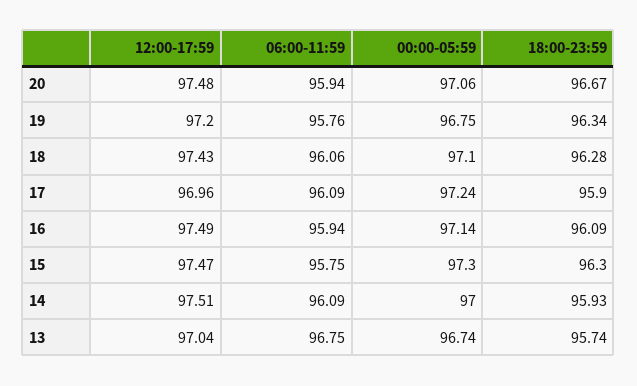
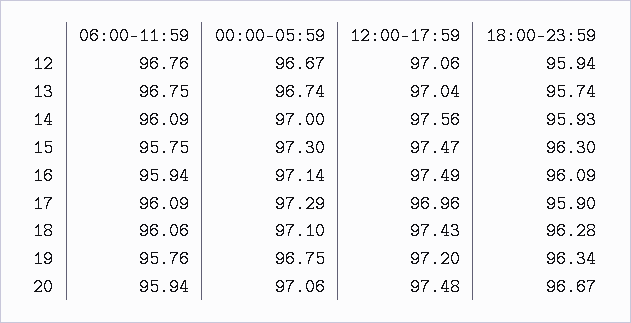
  {
    "12:00-17:59": {
      "20": 97.48,
      "19": 97.2,
      "18": 97.43,
      "17": 96.96,
      "16": 97.49,
      "15": 97.47,
-     "14": 97.51,
+     "14": 97.56,
-     "13": 97.04
+     "13": 97.04,
+     "12": 97.06
    },
    "06:00-11:59": {
      "20": 95.94,
      "19": 95.76,
      "18": 96.06,
      "17": 96.09,
      "16": 95.94,
      "15": 95.75,
      "14": 96.09,
-     "13": 96.75
+     "13": 96.75,
+     "12": 96.76
    },
    "00:00-05:59": {
      "20": 97.06,
      "19": 96.75,
      "18": 97.1,
-     "17": 97.24,
+     "17": 97.29,
      "16": 97.14,
      "15": 97.3,
      "14": 97,
-     "13": 96.74
+     "13": 96.74,
+     "12": 96.67
    },
    "18:00-23:59": {
      "20": 96.67,
      "19": 96.34,
      "18": 96.28,
      "17": 95.9,
      "16": 96.09,
      "15": 96.3,
      "14": 95.93,
-     "13": 95.74
+     "13": 95.74,
+     "12": 95.94
    }
  }

